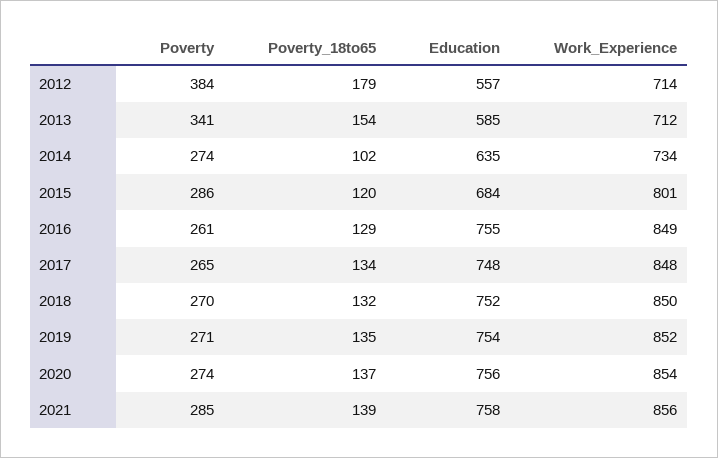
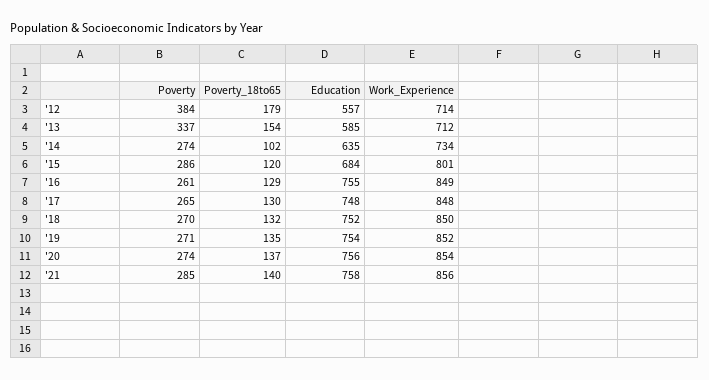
  {
    "Poverty": {
      "2012": 384,
-     "2013": 341,
+     "2013": 337,
      "2014": 274,
      "2015": 286,
      "2016": 261,
      "2017": 265,
      "2018": 270,
      "2019": 271,
      "2020": 274,
      "2021": 285
    },
    "Poverty_18to65": {
      "2012": 179,
      "2013": 154,
      "2014": 102,
      "2015": 120,
      "2016": 129,
-     "2017": 134,
+     "2017": 130,
      "2018": 132,
      "2019": 135,
      "2020": 137,
-     "2021": 139
+     "2021": 140
    },
    "Education": {
      "2012": 557,
      "2013": 585,
      "2014": 635,
      "2015": 684,
      "2016": 755,
      "2017": 748,
      "2018": 752,
      "2019": 754,
      "2020": 756,
      "2021": 758
    },
    "Work_Experience": {
      "2012": 714,
      "2013": 712,
      "2014": 734,
      "2015": 801,
      "2016": 849,
      "2017": 848,
      "2018": 850,
      "2019": 852,
      "2020": 854,
      "2021": 856
    }
  }

